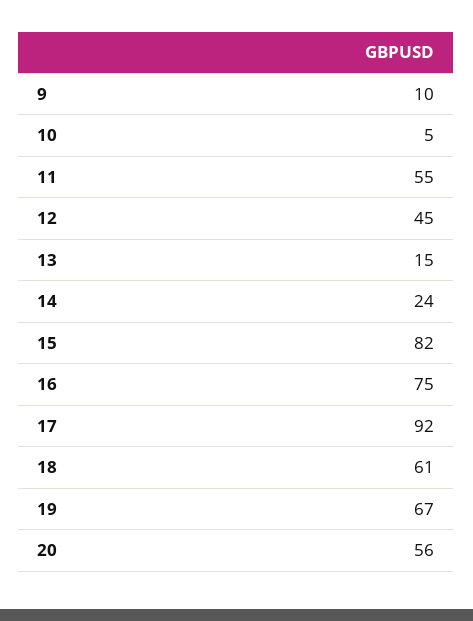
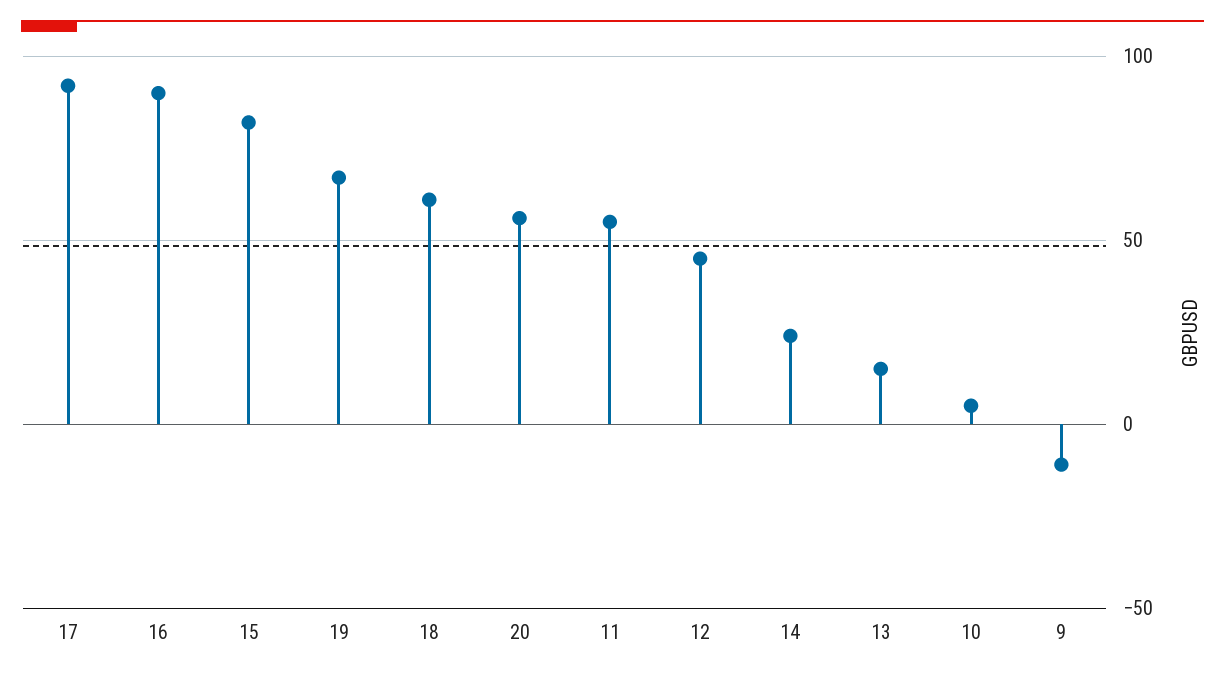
  {
-   "9": 10,
+   "9": -10,
    "10": 5,
    "11": 55,
    "12": 45,
    "13": 15,
    "14": 24,
    "15": 82,
-   "16": 75,
+   "16": 90,
    "17": 92,
    "18": 61,
    "19": 67,
    "20": 56
  }

